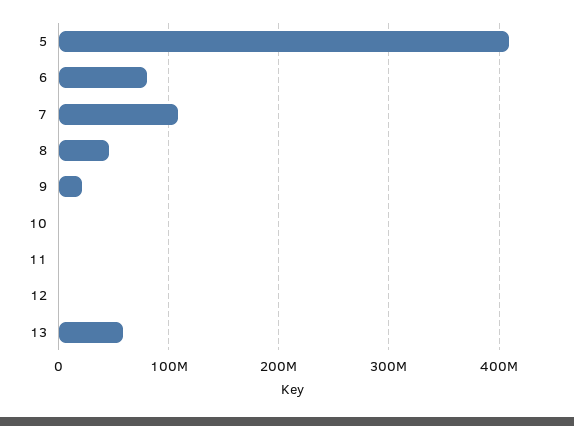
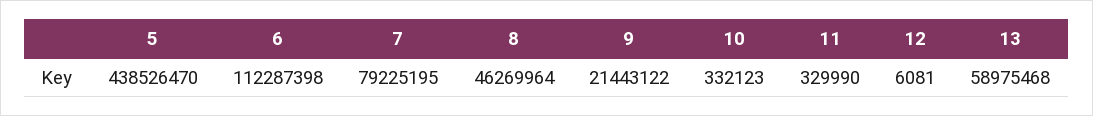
  {
-   "5": 410000000,
+   "5": 438526470,
-   "6": 80000000,
+   "6": 112287398,
-   "7": 110000000,
+   "7": 79225195,
    "8": 46269964,
    "9": 21443122,
    "10": 332123,
    "11": 329990,
    "12": 6081,
    "13": 58975468
  }

